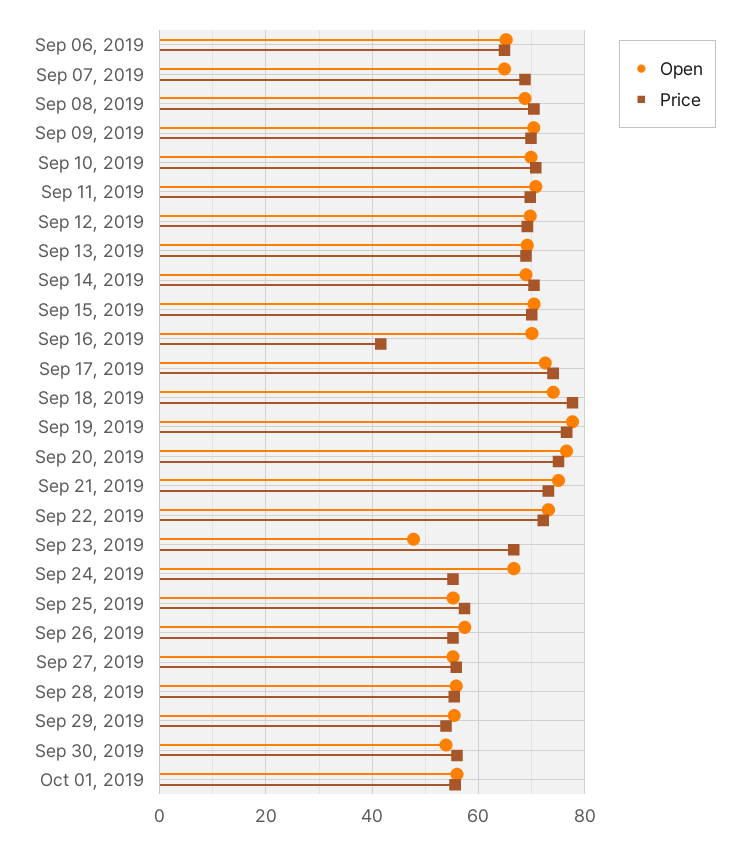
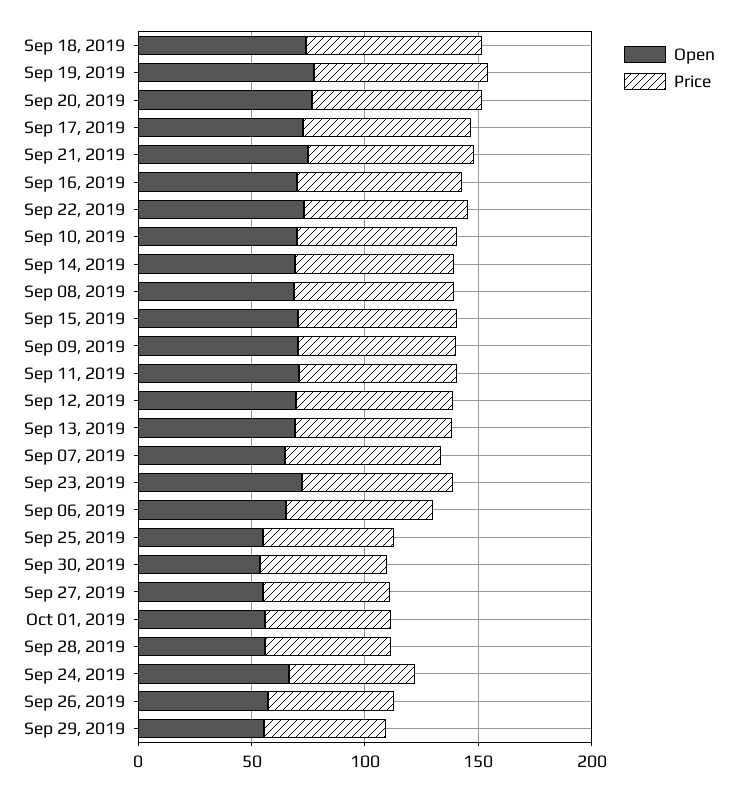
  {
    "Open": {
      "Sep 06, 2019": 66,
      "Sep 07, 2019": 64,
      "Sep 08, 2019": 68,
      "Sep 09, 2019": 70,
      "Sep 10, 2019": 70,
      "Sep 11, 2019": 70,
      "Sep 12, 2019": 70,
      "Sep 13, 2019": 70,
      "Sep 14, 2019": 68,
      "Sep 15, 2019": 70,
      "Sep 16, 2019": 70,
      "Sep 17, 2019": 72,
      "Sep 18, 2019": 74,
      "Sep 19, 2019": 78,
      "Sep 20, 2019": 76,
      "Sep 21, 2019": 76,
      "Sep 22, 2019": 74,
-     "Sep 23, 2019": 48,
+     "Sep 23, 2019": 70,
      "Sep 24, 2019": 66,
      "Sep 25, 2019": 56,
      "Sep 26, 2019": 58,
      "Sep 27, 2019": 56,
      "Sep 28, 2019": 56,
      "Sep 29, 2019": 56,
      "Sep 30, 2019": 54,
      "Oct 01, 2019": 56
    },
    "Price": {
      "Sep 06, 2019": 64,
      "Sep 07, 2019": 68,
      "Sep 08, 2019": 70,
      "Sep 09, 2019": 70,
      "Sep 10, 2019": 70,
      "Sep 11, 2019": 70,
      "Sep 12, 2019": 70,
      "Sep 13, 2019": 68,
      "Sep 14, 2019": 70,
      "Sep 15, 2019": 70,
-     "Sep 16, 2019": 42,
+     "Sep 16, 2019": 70,
      "Sep 17, 2019": 74,
      "Sep 18, 2019": 78,
      "Sep 19, 2019": 76,
      "Sep 20, 2019": 76,
      "Sep 21, 2019": 74,
      "Sep 22, 2019": 72,
      "Sep 23, 2019": 66,
      "Sep 24, 2019": 56,
      "Sep 25, 2019": 58,
      "Sep 26, 2019": 56,
      "Sep 27, 2019": 56,
      "Sep 28, 2019": 56,
      "Sep 29, 2019": 54,
      "Sep 30, 2019": 56,
      "Oct 01, 2019": 56
    }
  }

